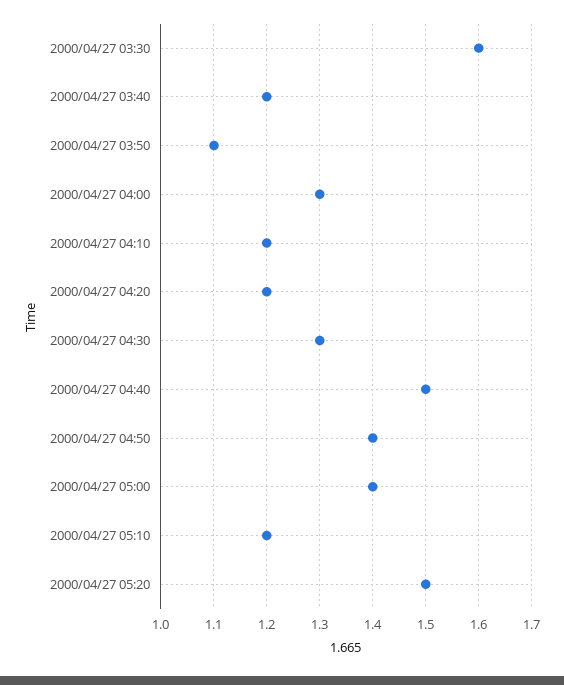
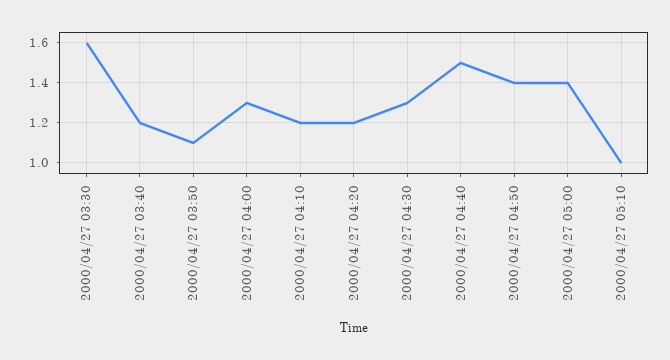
  {
    "2000/04/27 03:30": 1.6,
    "2000/04/27 03:40": 1.2,
    "2000/04/27 03:50": 1.1,
    "2000/04/27 04:00": 1.3,
    "2000/04/27 04:10": 1.2,
    "2000/04/27 04:20": 1.2,
    "2000/04/27 04:30": 1.3,
    "2000/04/27 04:40": 1.5,
    "2000/04/27 04:50": 1.4,
    "2000/04/27 05:00": 1.4,
-   "2000/04/27 05:10": 1.2,
+   "2000/04/27 05:10": 1
-   "2000/04/27 05:20": 1.5
  }

